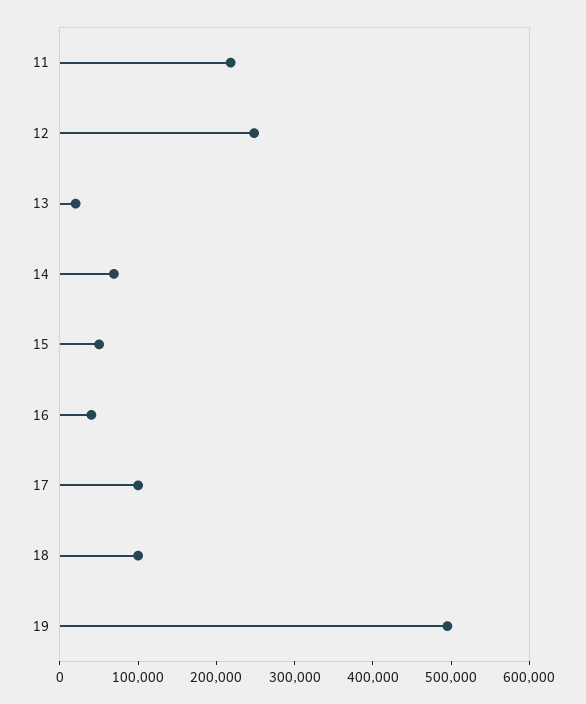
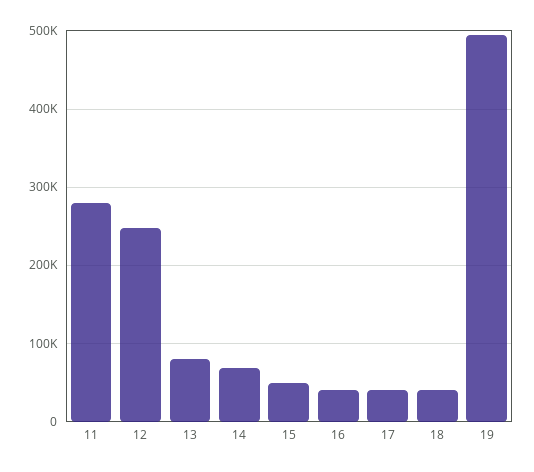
  {
-   "11": 220000,
+   "11": 280000,
    "12": 250000,
-   "13": 20000,
+   "13": 80000,
    "14": 70000,
    "15": 50000,
    "16": 40000,
-   "17": 100000,
+   "17": 40000,
-   "18": 100000,
+   "18": 40000,
    "19": 500000
  }

